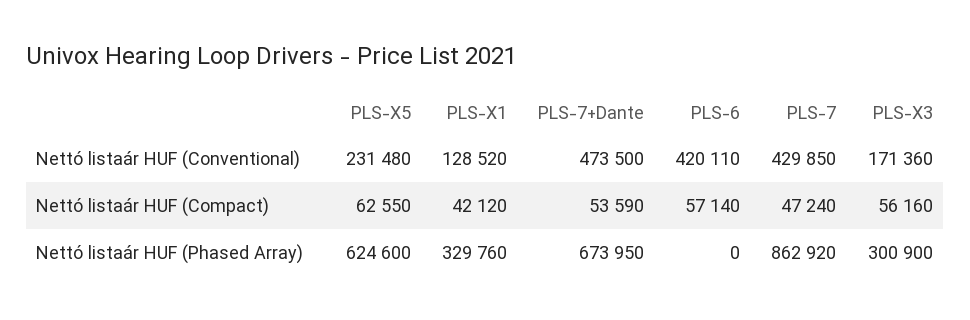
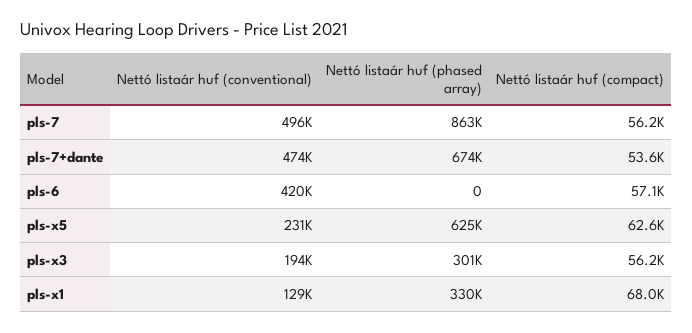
  {
    "PLS-X5": {
      "Nettó listaár HUF (Conventional)": 231480,
      "Nettó listaár HUF (Compact)": 62550,
      "Nettó listaár HUF (Phased Array)": 624600
    },
    "PLS-X1": {
      "Nettó listaár HUF (Conventional)": 128520,
-     "Nettó listaár HUF (Compact)": 42120,
+     "Nettó listaár HUF (Compact)": 68000,
      "Nettó listaár HUF (Phased Array)": 329760
    },
    "PLS-7+Dante": {
      "Nettó listaár HUF (Conventional)": 473500,
      "Nettó listaár HUF (Compact)": 53590,
      "Nettó listaár HUF (Phased Array)": 673950
    },
    "PLS-6": {
      "Nettó listaár HUF (Conventional)": 420110,
      "Nettó listaár HUF (Compact)": 57140,
      "Nettó listaár HUF (Phased Array)": 0
    },
    "PLS-7": {
-     "Nettó listaár HUF (Conventional)": 429850,
+     "Nettó listaár HUF (Conventional)": 496000,
-     "Nettó listaár HUF (Compact)": 47240,
+     "Nettó listaár HUF (Compact)": 56200,
      "Nettó listaár HUF (Phased Array)": 862920
    },
    "PLS-X3": {
-     "Nettó listaár HUF (Conventional)": 171360,
+     "Nettó listaár HUF (Conventional)": 194000,
      "Nettó listaár HUF (Compact)": 56160,
      "Nettó listaár HUF (Phased Array)": 300900
    }
  }

